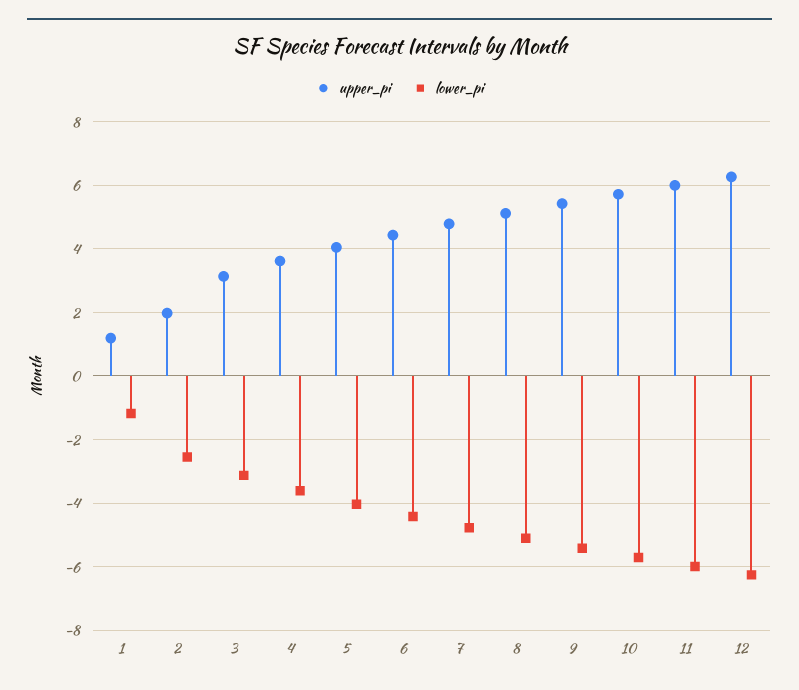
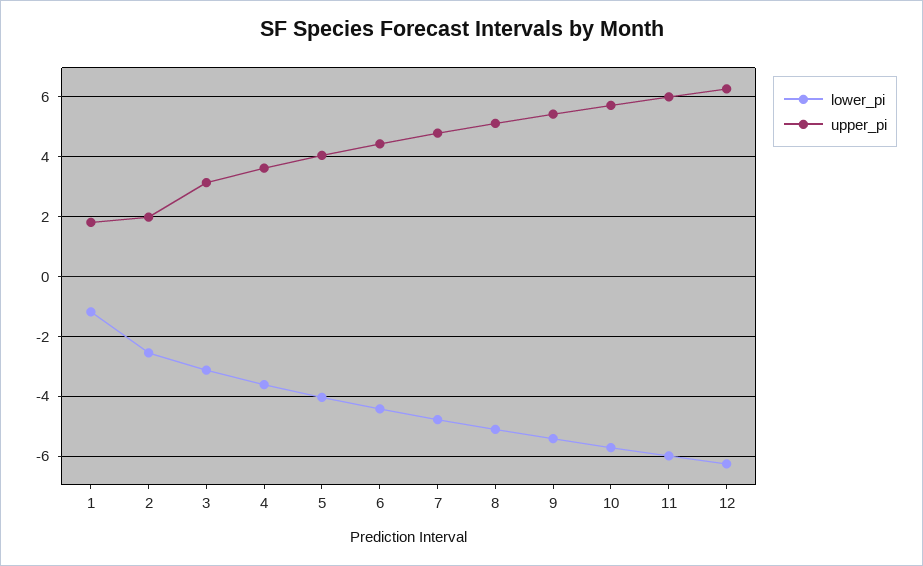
  {
    "upper_pi": {
-     "1": 1.2,
+     "1": 1.75,
      "2": 2,
      "3": 3.2,
      "4": 3.6,
      "5": 4,
      "6": 4.4,
      "7": 4.8,
      "8": 5.2,
      "9": 5.4,
      "10": 5.8,
      "11": 6,
      "12": 6.2
    },
    "lower_pi": {
      "1": -1.2,
      "2": -2.6,
      "3": -3.2,
      "4": -3.6,
      "5": -4,
      "6": -4.4,
      "7": -4.8,
      "8": -5.2,
      "9": -5.4,
      "10": -5.8,
      "11": -6,
      "12": -6.2
    }
  }

